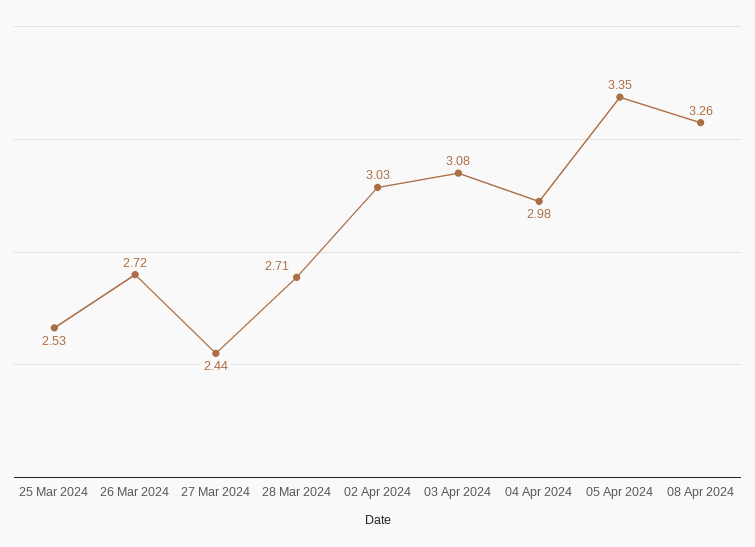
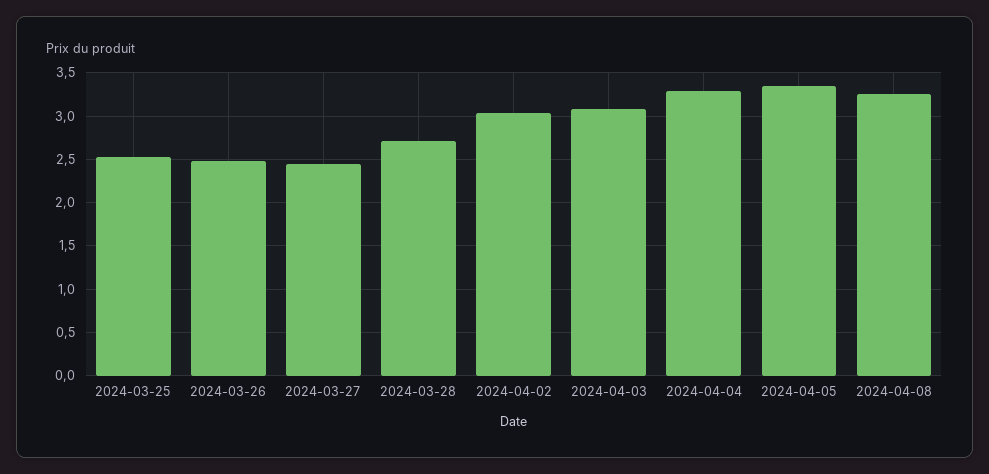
  {
    "25 Mar 2024": 2.53,
-   "26 Mar 2024": 2.72,
+   "26 Mar 2024": 2.5,
    "27 Mar 2024": 2.44,
    "28 Mar 2024": 2.71,
    "02 Apr 2024": 3.03,
    "03 Apr 2024": 3.08,
-   "04 Apr 2024": 2.98,
+   "04 Apr 2024": 3.3,
    "05 Apr 2024": 3.35,
    "08 Apr 2024": 3.26
  }

